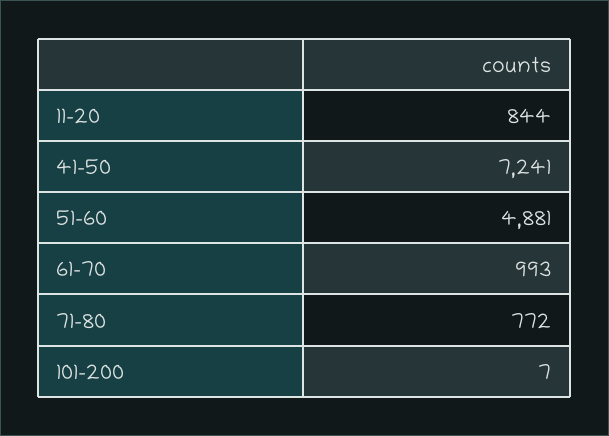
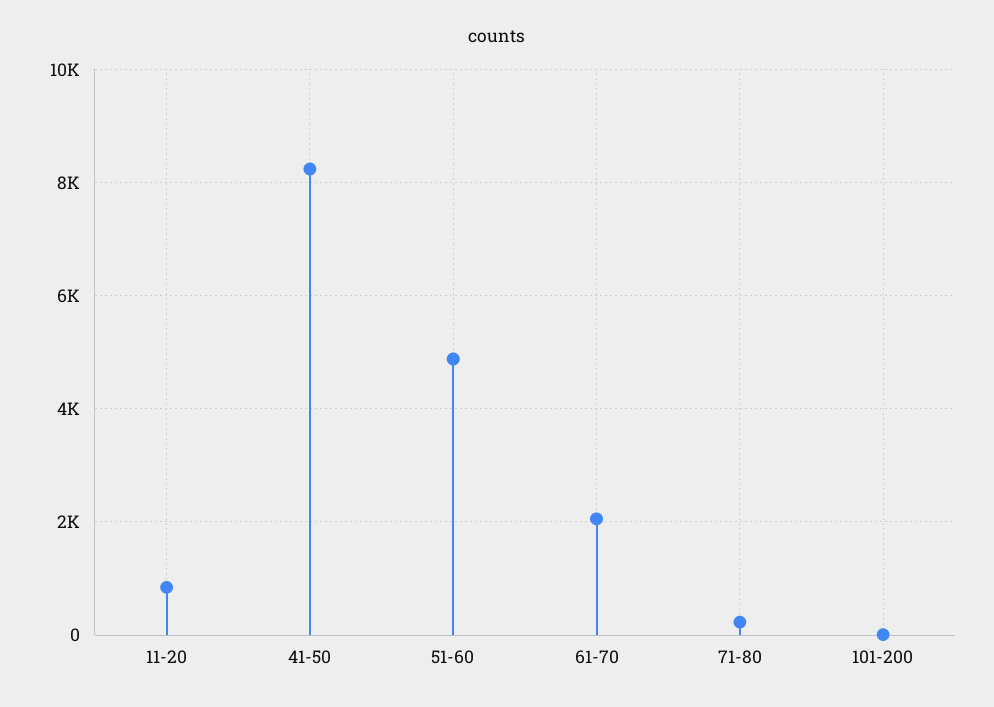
  {
    "11-20": 844,
-   "41-50": 7241,
+   "41-50": 8200,
    "51-60": 4881,
-   "61-70": 993,
+   "61-70": 2000,
-   "71-80": 772,
+   "71-80": 200,
    "101-200": 7
  }

